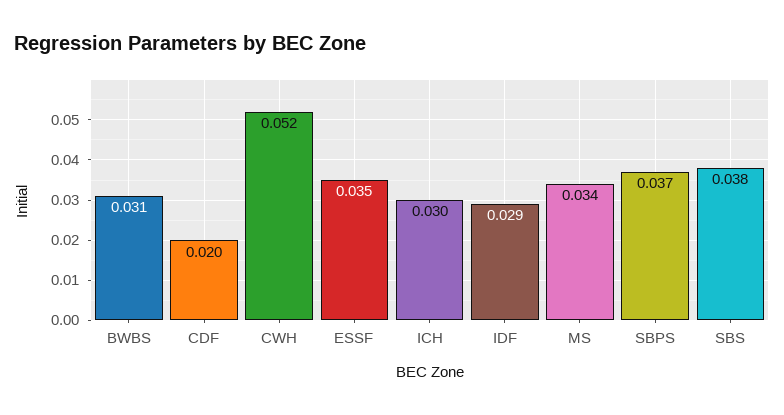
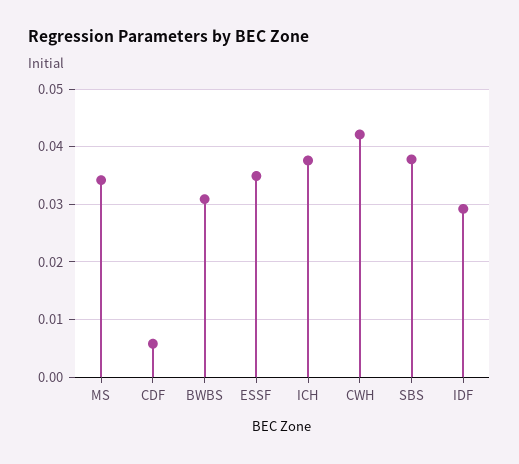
  {
    "BWBS": 0.031,
-   "CDF": 0.02,
+   "CDF": 0.006,
-   "CWH": 0.052,
+   "CWH": 0.042,
    "ESSF": 0.035,
-   "ICH": 0.03,
+   "ICH": 0.038,
    "IDF": 0.029,
    "MS": 0.034,
-   "SBPS": 0.037,
    "SBS": 0.038
  }

